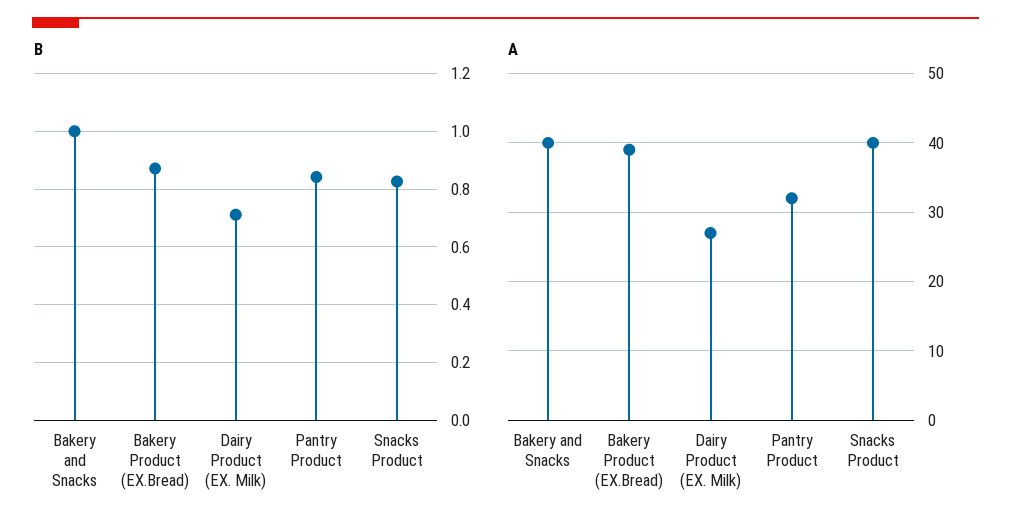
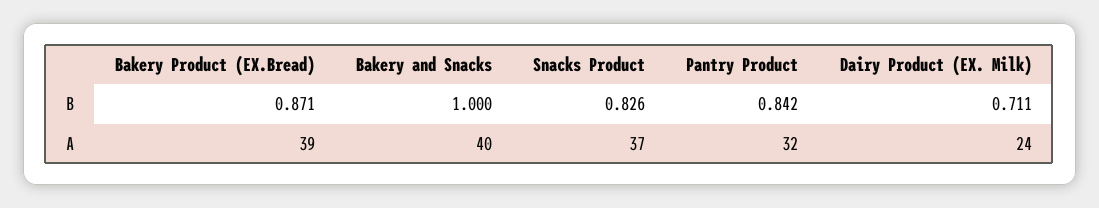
  {
    "B": {
      "Bakery and Snacks": 1,
      "Bakery Product (EX.Bread)": 0.871,
      "Dairy Product (EX. Milk)": 0.711,
      "Pantry Product": 0.842,
      "Snacks Product": 0.826
    },
    "A": {
      "Bakery and Snacks": 40,
      "Bakery Product (EX.Bread)": 39,
-     "Dairy Product (EX. Milk)": 27,
+     "Dairy Product (EX. Milk)": 24,
      "Pantry Product": 32,
-     "Snacks Product": 40
+     "Snacks Product": 37
    }
  }

